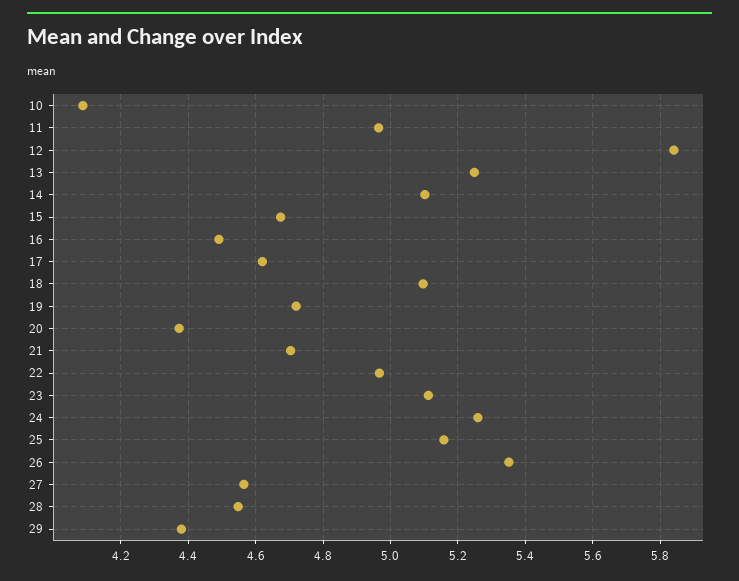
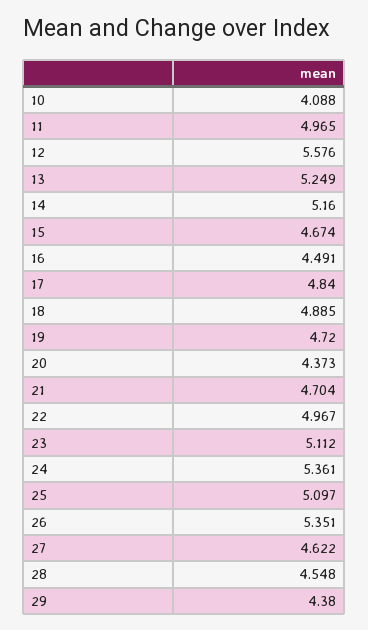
  {
    "10": 4.088,
    "11": 4.965,
-   "12": 5.84,
+   "12": 5.576,
    "13": 5.249,
-   "14": 5.1,
+   "14": 5.16,
    "15": 4.674,
    "16": 4.491,
-   "17": 4.62,
+   "17": 4.84,
-   "18": 5.1,
+   "18": 4.885,
    "19": 4.72,
    "20": 4.373,
    "21": 4.704,
    "22": 4.967,
    "23": 5.112,
-   "24": 5.26,
+   "24": 5.361,
-   "25": 5.16,
+   "25": 5.097,
    "26": 5.351,
-   "27": 4.56,
+   "27": 4.622,
    "28": 4.548,
    "29": 4.38
  }

